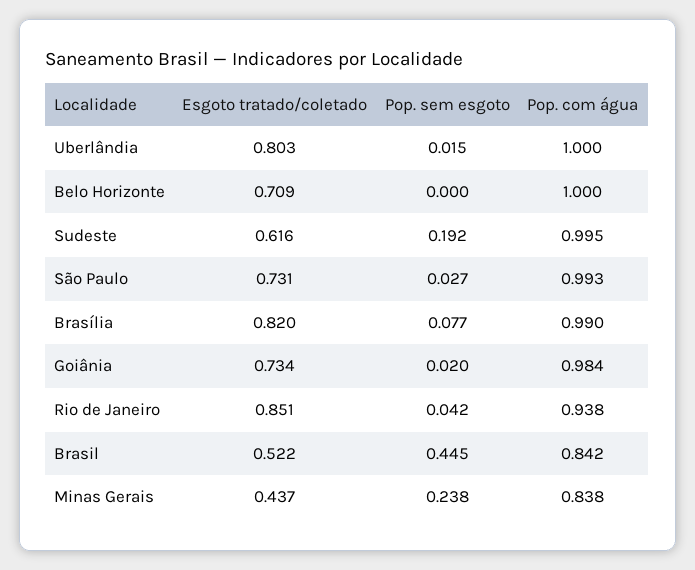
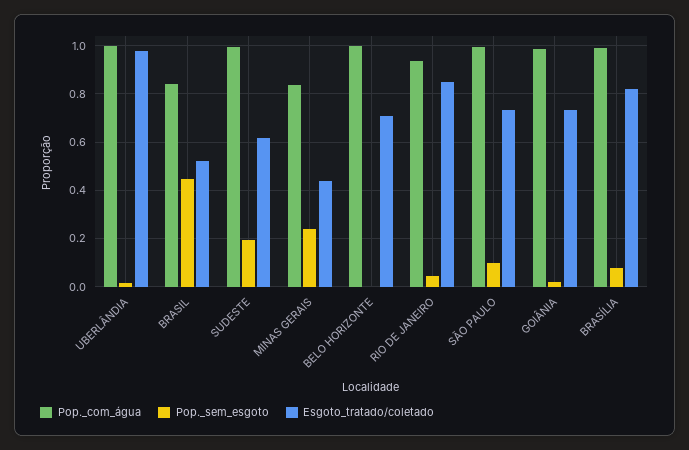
  {
    "Esgoto tratado/coletado": {
-     "Uberlândia": 0.803,
+     "Uberlândia": 0.975,
      "Belo Horizonte": 0.709,
      "Sudeste": 0.616,
      "São Paulo": 0.731,
      "Brasília": 0.82,
      "Goiânia": 0.734,
      "Rio de Janeiro": 0.851,
      "Brasil": 0.522,
      "Minas Gerais": 0.437
    },
    "Pop. sem esgoto": {
      "Uberlândia": 0.015,
      "Belo Horizonte": 0,
      "Sudeste": 0.192,
-     "São Paulo": 0.027,
+     "São Paulo": 0.1,
      "Brasília": 0.077,
      "Goiânia": 0.02,
      "Rio de Janeiro": 0.042,
      "Brasil": 0.445,
      "Minas Gerais": 0.238
    },
    "Pop. com água": {
      "Uberlândia": 1,
      "Belo Horizonte": 1,
      "Sudeste": 0.995,
      "São Paulo": 0.993,
      "Brasília": 0.99,
      "Goiânia": 0.984,
      "Rio de Janeiro": 0.938,
      "Brasil": 0.842,
      "Minas Gerais": 0.838
    }
  }

